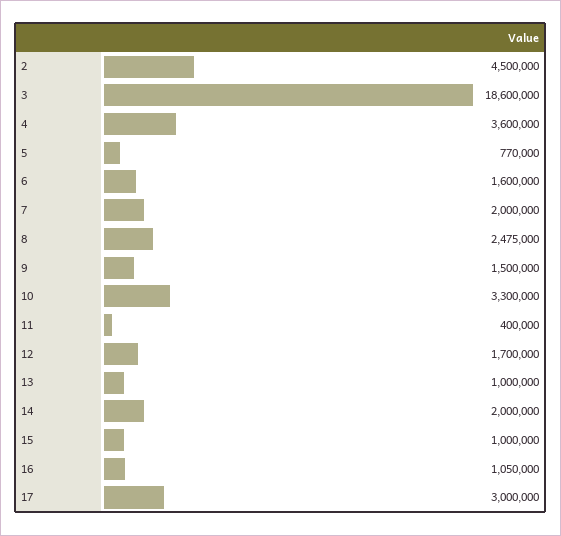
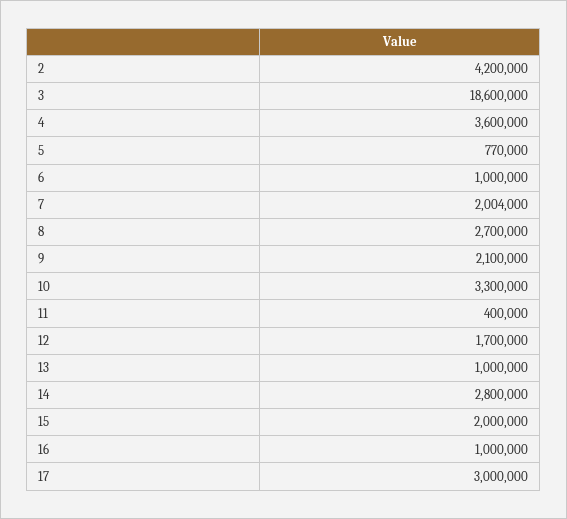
  {
-   "2": 4500000,
+   "2": 4200000,
    "3": 18600000,
    "4": 3600000,
    "5": 770000,
-   "6": 1600000,
+   "6": 1000000,
-   "7": 2000000,
+   "7": 2004000,
-   "8": 2475000,
+   "8": 2700000,
-   "9": 1500000,
+   "9": 2100000,
    "10": 3300000,
    "11": 400000,
    "12": 1700000,
    "13": 1000000,
-   "14": 2000000,
+   "14": 2800000,
-   "15": 1000000,
+   "15": 2000000,
-   "16": 1050000,
+   "16": 1000000,
    "17": 3000000
  }

